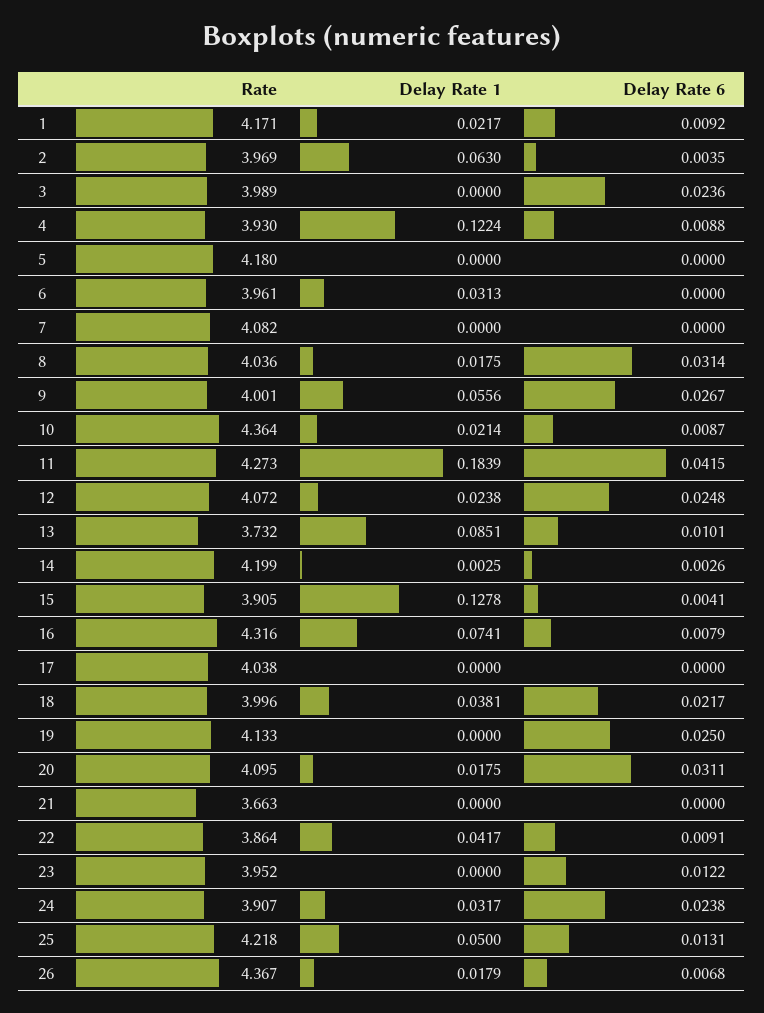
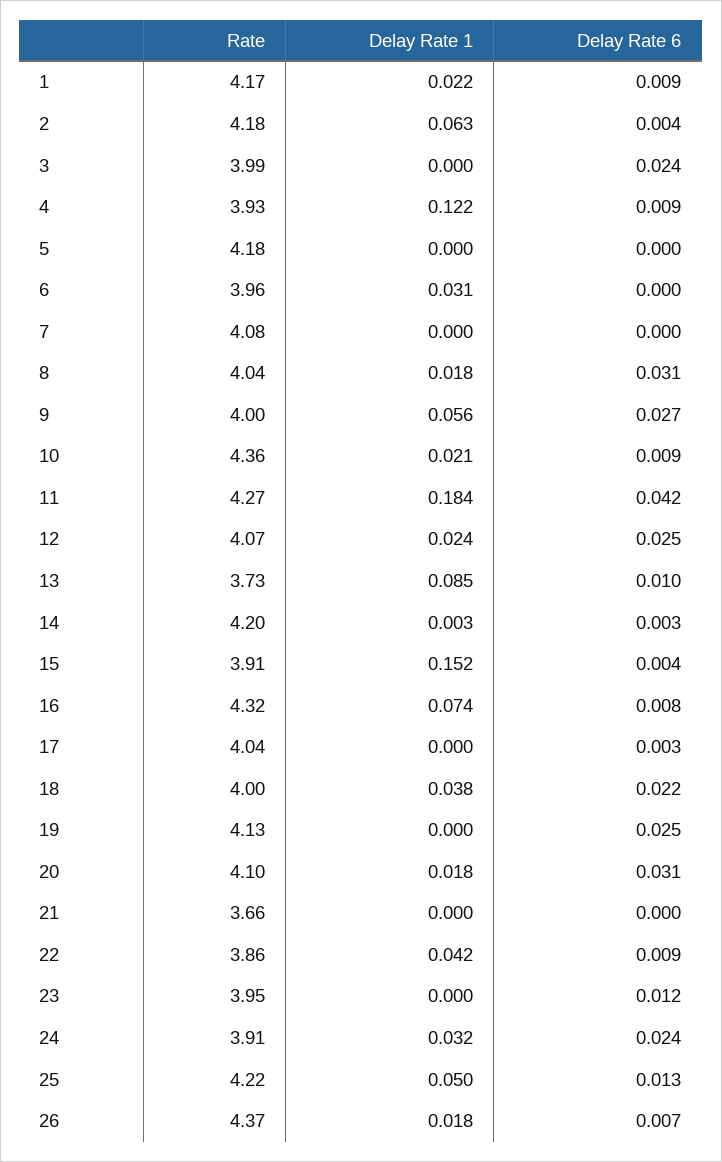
  {
    "Rate": {
      "1": 4.171,
-     "2": 3.969,
+     "2": 4.18,
      "3": 3.989,
      "4": 3.93,
      "5": 4.18,
      "6": 3.961,
      "7": 4.082,
      "8": 4.036,
      "9": 4.001,
      "10": 4.364,
      "11": 4.273,
      "12": 4.072,
      "13": 3.732,
      "14": 4.199,
      "15": 3.905,
      "16": 4.316,
      "17": 4.038,
      "18": 3.996,
      "19": 4.133,
      "20": 4.095,
      "21": 3.663,
      "22": 3.864,
      "23": 3.952,
      "24": 3.907,
      "25": 4.218,
      "26": 4.367
    },
    "Delay Rate 1": {
      "1": 0.0217,
      "2": 0.063,
      "3": 0,
      "4": 0.1224,
      "5": 0,
      "6": 0.0313,
      "7": 0,
      "8": 0.0175,
      "9": 0.0556,
      "10": 0.0214,
      "11": 0.1839,
      "12": 0.0238,
      "13": 0.0851,
      "14": 0.0025,
-     "15": 0.1278,
+     "15": 0.152,
      "16": 0.0741,
      "17": 0,
      "18": 0.0381,
      "19": 0,
      "20": 0.0175,
      "21": 0,
      "22": 0.0417,
      "23": 0,
      "24": 0.0317,
      "25": 0.05,
      "26": 0.0179
    },
    "Delay Rate 6": {
      "1": 0.0092,
      "2": 0.0035,
      "3": 0.0236,
      "4": 0.0088,
      "5": 0,
      "6": 0,
      "7": 0,
      "8": 0.0314,
      "9": 0.0267,
      "10": 0.0087,
      "11": 0.0415,
      "12": 0.0248,
      "13": 0.0101,
      "14": 0.0026,
      "15": 0.0041,
      "16": 0.0079,
-     "17": 0,
+     "17": 0.003,
      "18": 0.0217,
      "19": 0.025,
      "20": 0.0311,
      "21": 0,
      "22": 0.0091,
      "23": 0.0122,
      "24": 0.0238,
      "25": 0.0131,
      "26": 0.0068
    }
  }

